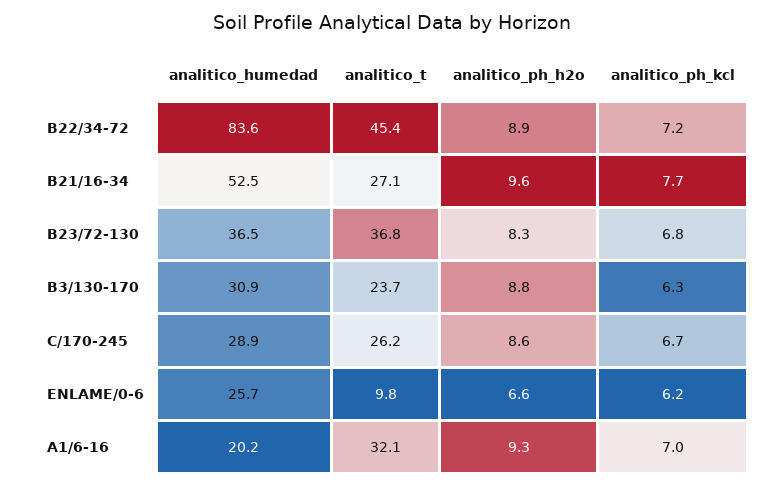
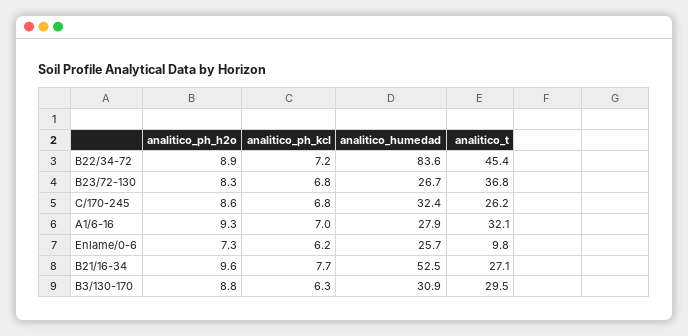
  {
    "analitico_humedad": {
      "B22/34-72": 83.6,
      "B21/16-34": 52.5,
-     "B23/72-130": 36.5,
+     "B23/72-130": 26.7,
      "B3/130-170": 30.9,
-     "C/170-245": 28.9,
+     "C/170-245": 32.4,
      "ENLAME/0-6": 25.7,
-     "A1/6-16": 20.2
+     "A1/6-16": 27.9
    },
    "analitico_t": {
      "B22/34-72": 45.4,
      "B21/16-34": 27.1,
      "B23/72-130": 36.8,
-     "B3/130-170": 23.7,
+     "B3/130-170": 29.5,
      "C/170-245": 26.2,
      "ENLAME/0-6": 9.8,
      "A1/6-16": 32.1
    },
    "analitico_ph_h2o": {
      "B22/34-72": 8.9,
      "B21/16-34": 9.6,
      "B23/72-130": 8.3,
      "B3/130-170": 8.8,
      "C/170-245": 8.6,
-     "ENLAME/0-6": 6.6,
+     "ENLAME/0-6": 7.3,
      "A1/6-16": 9.3
    },
    "analitico_ph_kcl": {
      "B22/34-72": 7.2,
      "B21/16-34": 7.7,
      "B23/72-130": 6.8,
      "B3/130-170": 6.3,
-     "C/170-245": 6.7,
+     "C/170-245": 6.8,
      "ENLAME/0-6": 6.2,
      "A1/6-16": 7
    }
  }

